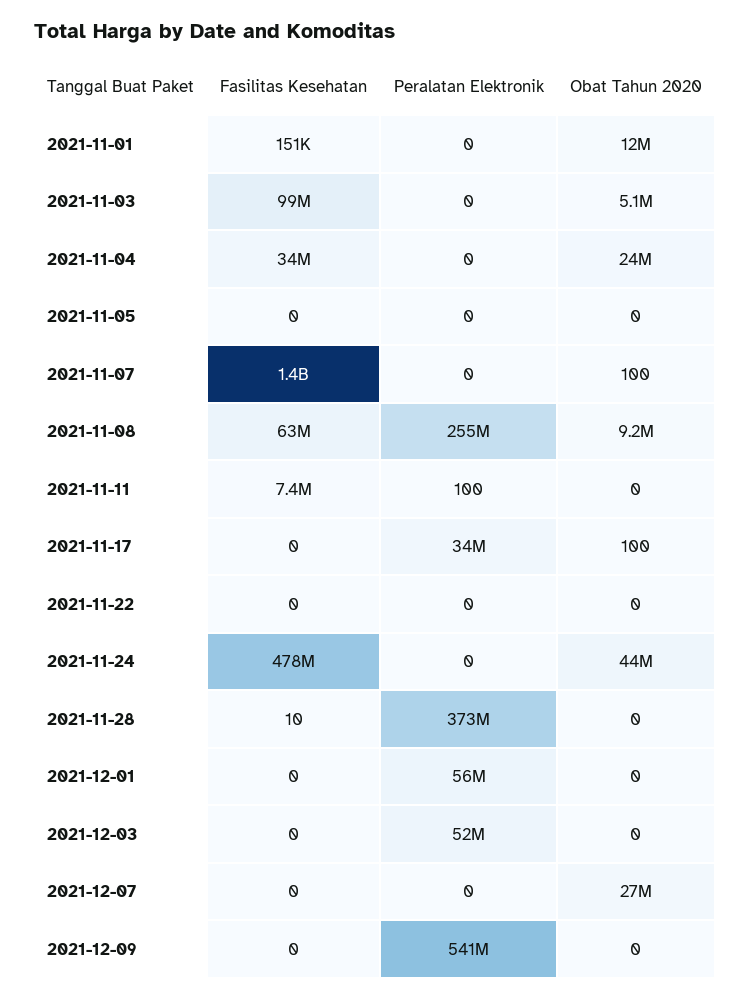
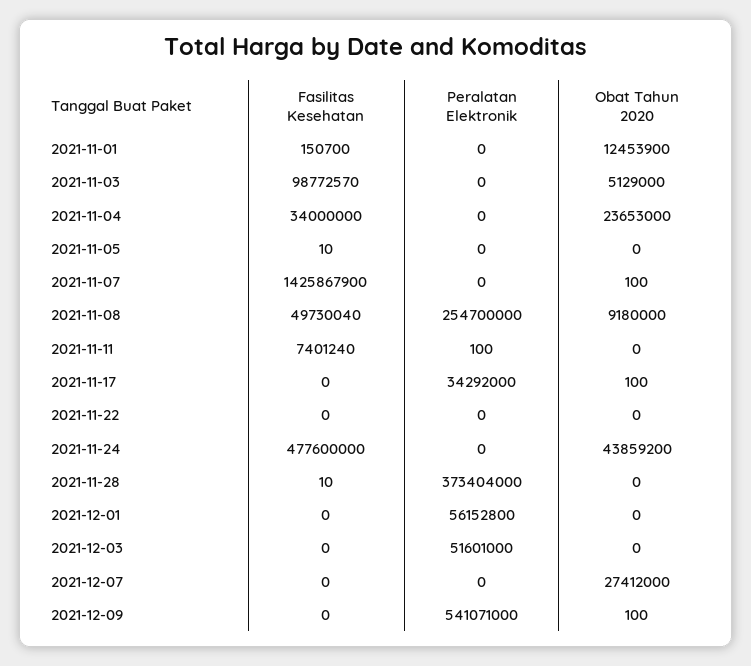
  {
    "Fasilitas Kesehatan": {
      "2021-11-01": 150700,
      "2021-11-03": 98772570,
      "2021-11-04": 34000000,
-     "2021-11-05": 0,
+     "2021-11-05": 10,
      "2021-11-07": 1425867900,
-     "2021-11-08": 63000000,
+     "2021-11-08": 49730040,
      "2021-11-11": 7401240,
      "2021-11-17": 0,
      "2021-11-22": 0,
      "2021-11-24": 477600000,
      "2021-11-28": 10,
      "2021-12-01": 0,
      "2021-12-03": 0,
      "2021-12-07": 0,
      "2021-12-09": 0
    },
    "Peralatan Elektronik": {
      "2021-11-01": 0,
      "2021-11-03": 0,
      "2021-11-04": 0,
      "2021-11-05": 0,
      "2021-11-07": 0,
      "2021-11-08": 254700000,
      "2021-11-11": 100,
      "2021-11-17": 34292000,
      "2021-11-22": 0,
      "2021-11-24": 0,
      "2021-11-28": 373404000,
      "2021-12-01": 56152800,
      "2021-12-03": 51601000,
      "2021-12-07": 0,
      "2021-12-09": 541071000
    },
    "Obat Tahun 2020": {
      "2021-11-01": 12453900,
      "2021-11-03": 5129000,
      "2021-11-04": 23653000,
      "2021-11-05": 0,
      "2021-11-07": 100,
      "2021-11-08": 9180000,
      "2021-11-11": 0,
      "2021-11-17": 100,
      "2021-11-22": 0,
      "2021-11-24": 43859200,
      "2021-11-28": 0,
      "2021-12-01": 0,
      "2021-12-03": 0,
      "2021-12-07": 27412000,
-     "2021-12-09": 0
+     "2021-12-09": 100
    }
  }

